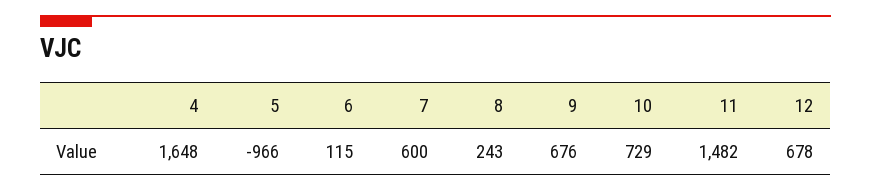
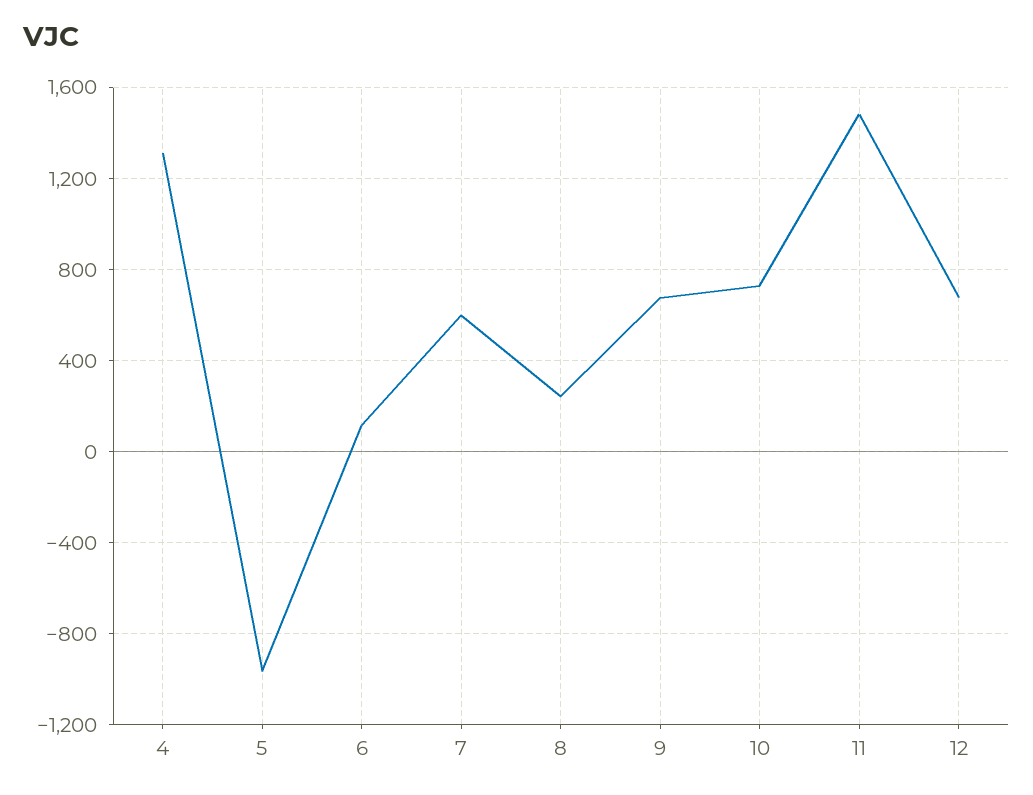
  {
-   "4": 1648,
+   "4": 1300,
    "5": -966,
    "6": 115,
    "7": 600,
    "8": 243,
    "9": 676,
    "10": 729,
    "11": 1482,
    "12": 678
  }

